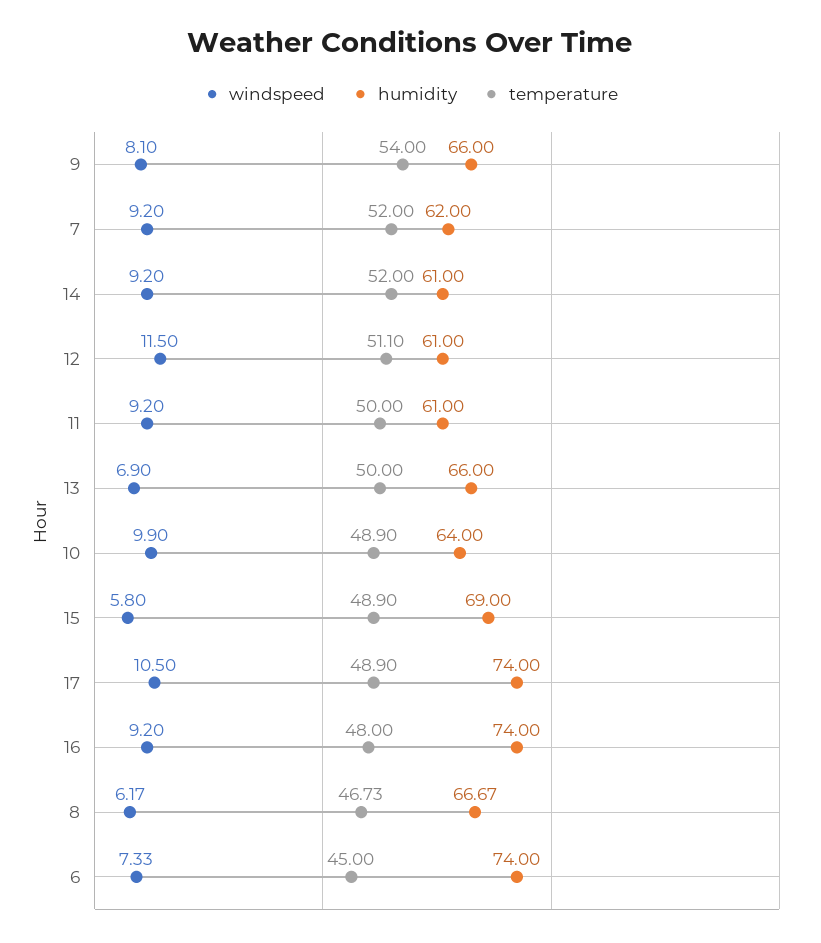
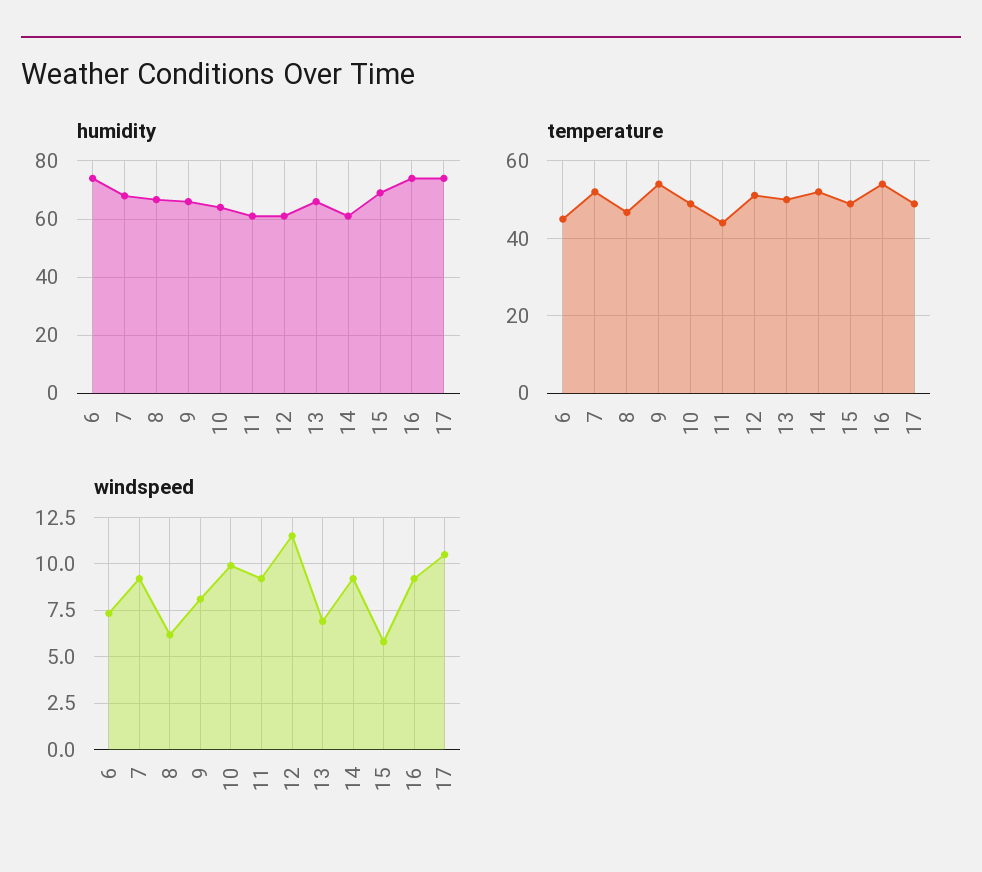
  {
    "windspeed": {
      "9": 8.1,
      "7": 9.2,
      "14": 9.2,
      "12": 11.5,
      "11": 9.2,
      "13": 6.9,
      "10": 9.9,
      "15": 5.8,
      "17": 10.5,
      "16": 9.2,
      "8": 6.17,
      "6": 7.33
    },
    "humidity": {
      "9": 66,
-     "7": 62,
+     "7": 67.5,
      "14": 61,
      "12": 61,
      "11": 61,
      "13": 66,
      "10": 64,
      "15": 69,
      "17": 74,
      "16": 74,
      "8": 66.67,
      "6": 74
    },
    "temperature": {
      "9": 54,
      "7": 52,
      "14": 52,
      "12": 51.1,
-     "11": 50,
+     "11": 44,
      "13": 50,
      "10": 48.9,
      "15": 48.9,
      "17": 48.9,
-     "16": 48,
+     "16": 54,
      "8": 46.73,
      "6": 45
    }
  }

